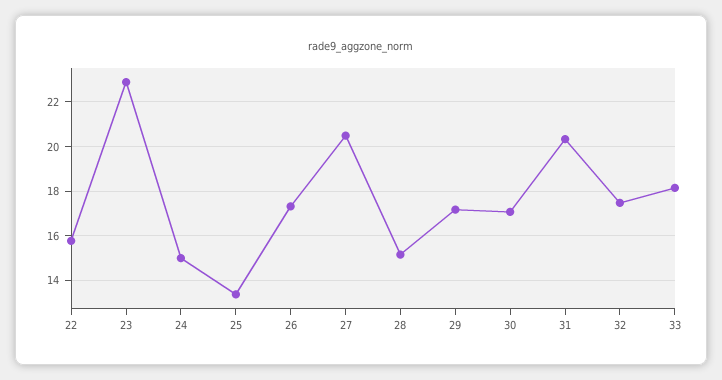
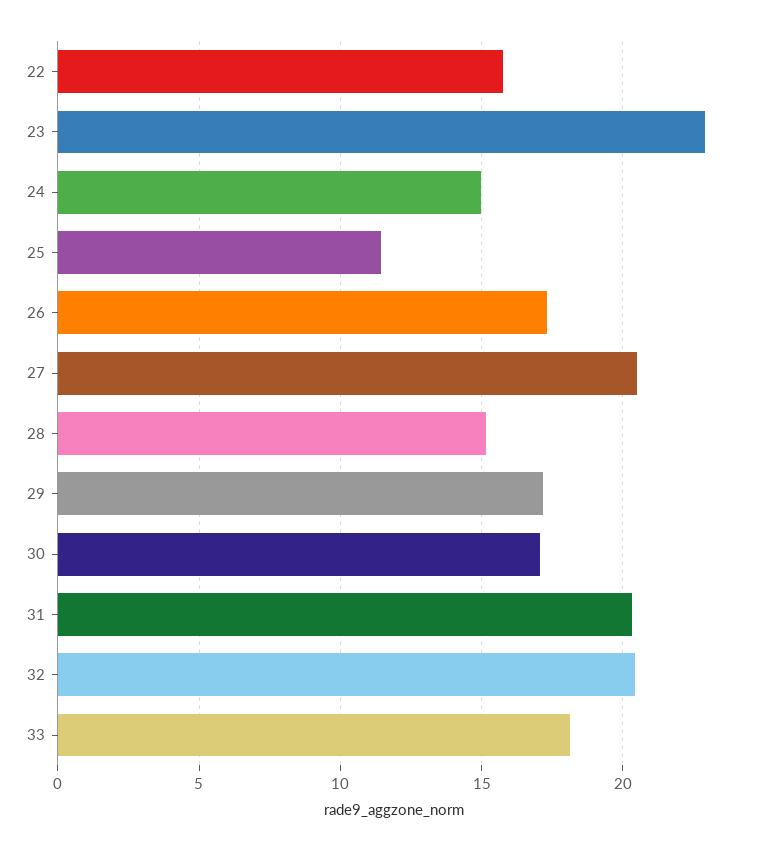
  {
    "22": 16,
    "23": 23,
    "24": 15,
-   "25": 13.5,
+   "25": 11.5,
    "26": 17.5,
    "27": 20.5,
    "28": 15,
    "29": 17,
    "30": 17,
    "31": 20.5,
-   "32": 17.5,
+   "32": 20.5,
    "33": 18
  }

